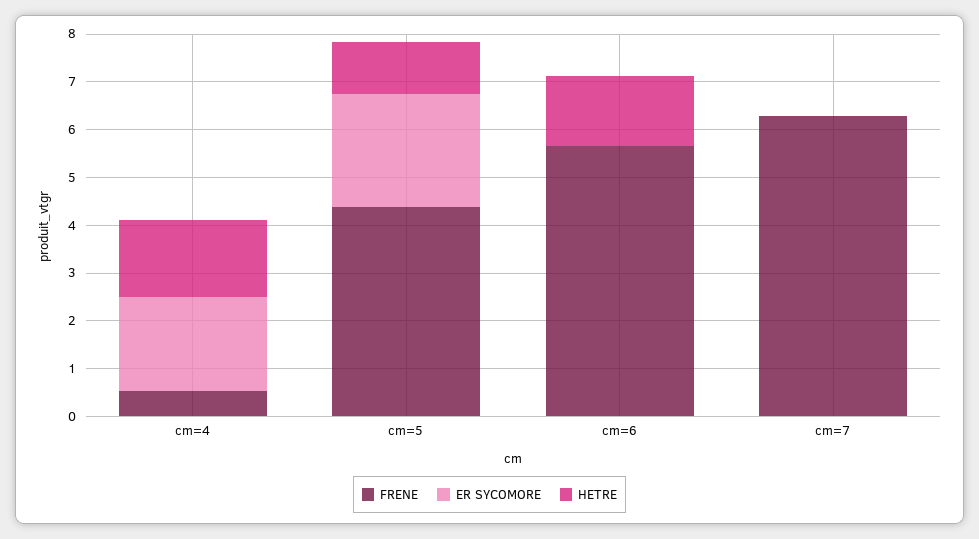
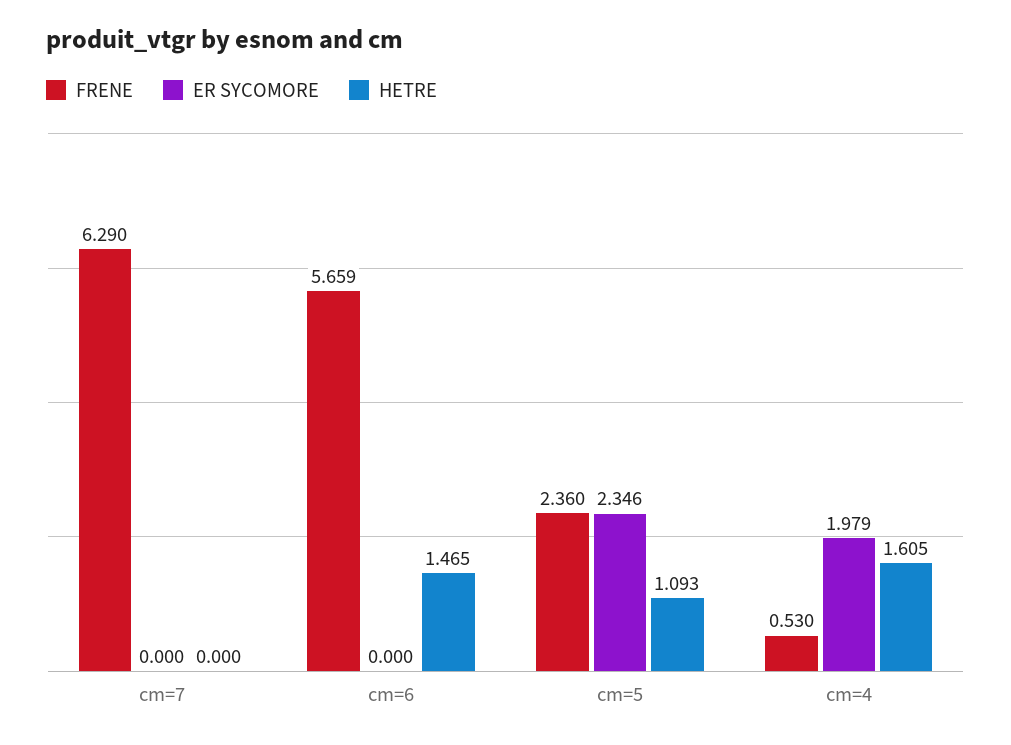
  {
    "FRENE": {
      "cm=4": 0.53,
-     "cm=5": 4.4,
+     "cm=5": 2.36,
      "cm=6": 5.659,
      "cm=7": 6.29
    },
    "ER SYCOMORE": {
      "cm=4": 1.979,
      "cm=5": 2.346,
      "cm=6": 0,
      "cm=7": 0
    },
    "HETRE": {
      "cm=4": 1.605,
      "cm=5": 1.093,
      "cm=6": 1.465,
      "cm=7": 0
    }
  }

